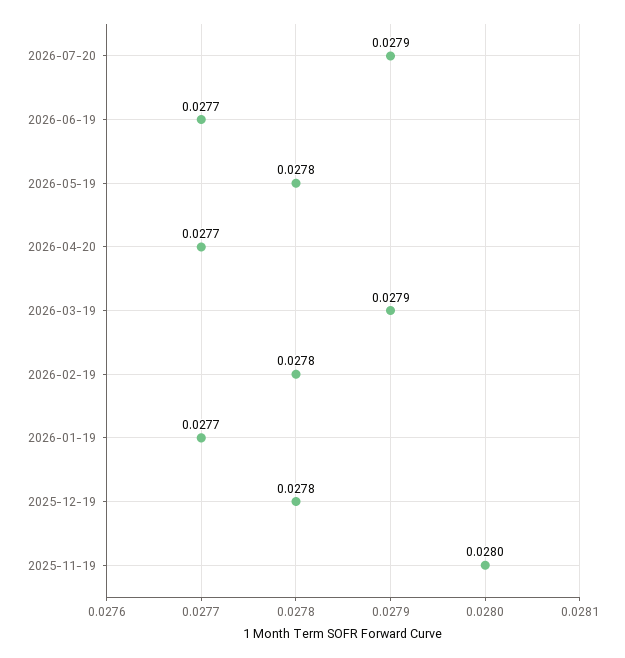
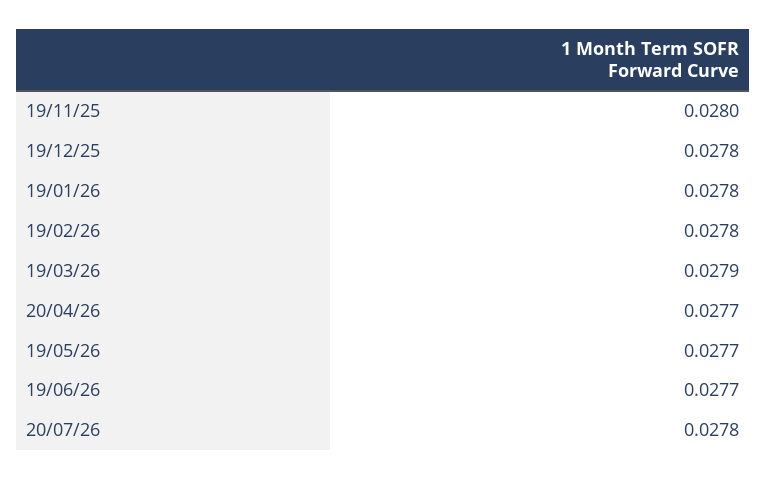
  {
-   "2026-07-20": 0.0279,
+   "2026-07-20": 0.0278,
    "2026-06-19": 0.0277,
-   "2026-05-19": 0.0278,
+   "2026-05-19": 0.0277,
    "2026-04-20": 0.0277,
    "2026-03-19": 0.0279,
    "2026-02-19": 0.0278,
-   "2026-01-19": 0.0277,
+   "2026-01-19": 0.0278,
    "2025-12-19": 0.0278,
    "2025-11-19": 0.028
  }

